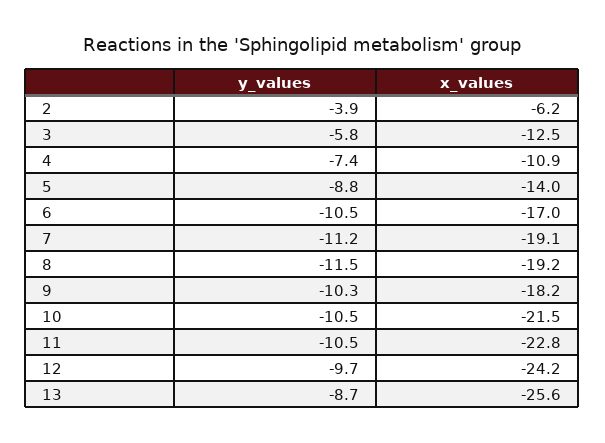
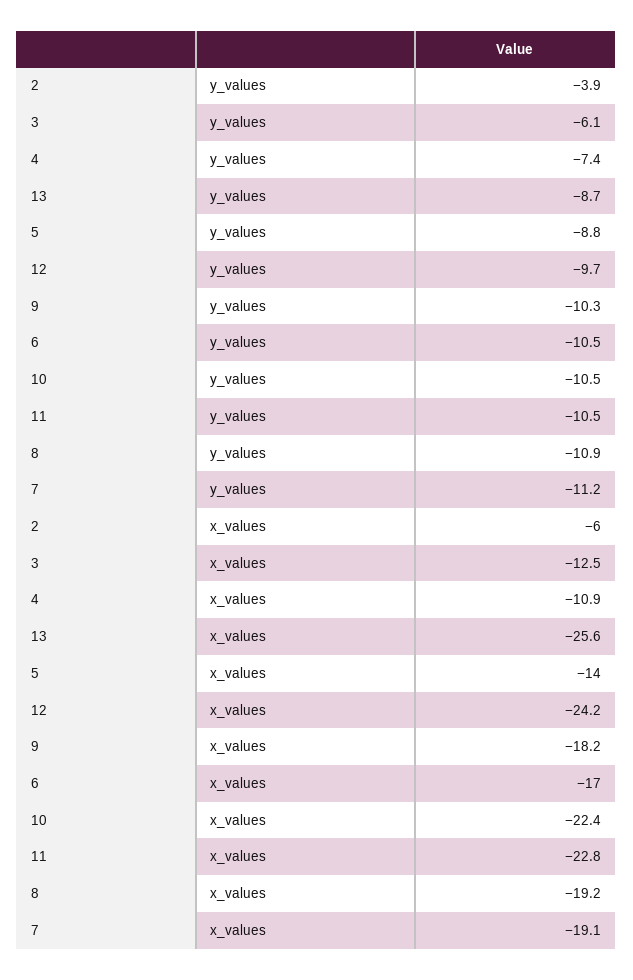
  {
    "y_values": {
      "2": -3.9,
-     "3": -5.8,
+     "3": -6.1,
      "4": -7.4,
      "5": -8.8,
      "6": -10.5,
      "7": -11.2,
-     "8": -11.5,
+     "8": -10.9,
      "9": -10.3,
      "10": -10.5,
      "11": -10.5,
      "12": -9.7,
      "13": -8.7
    },
    "x_values": {
-     "2": -6.2,
+     "2": -6,
      "3": -12.5,
      "4": -10.9,
      "5": -14,
      "6": -17,
      "7": -19.1,
      "8": -19.2,
      "9": -18.2,
-     "10": -21.5,
+     "10": -22.4,
      "11": -22.8,
      "12": -24.2,
      "13": -25.6
    }
  }

